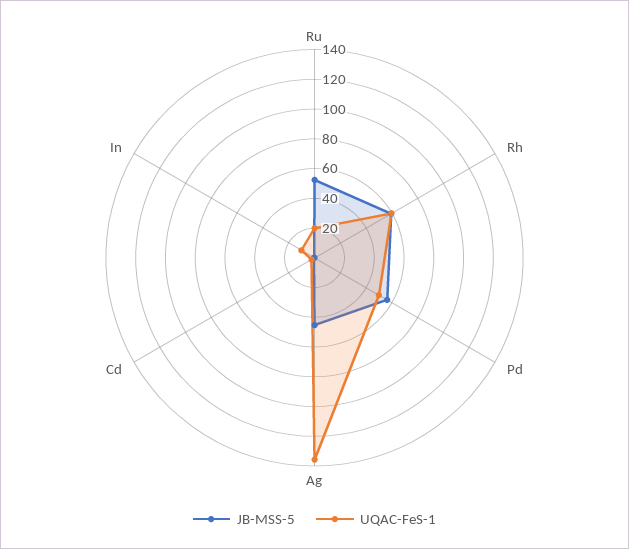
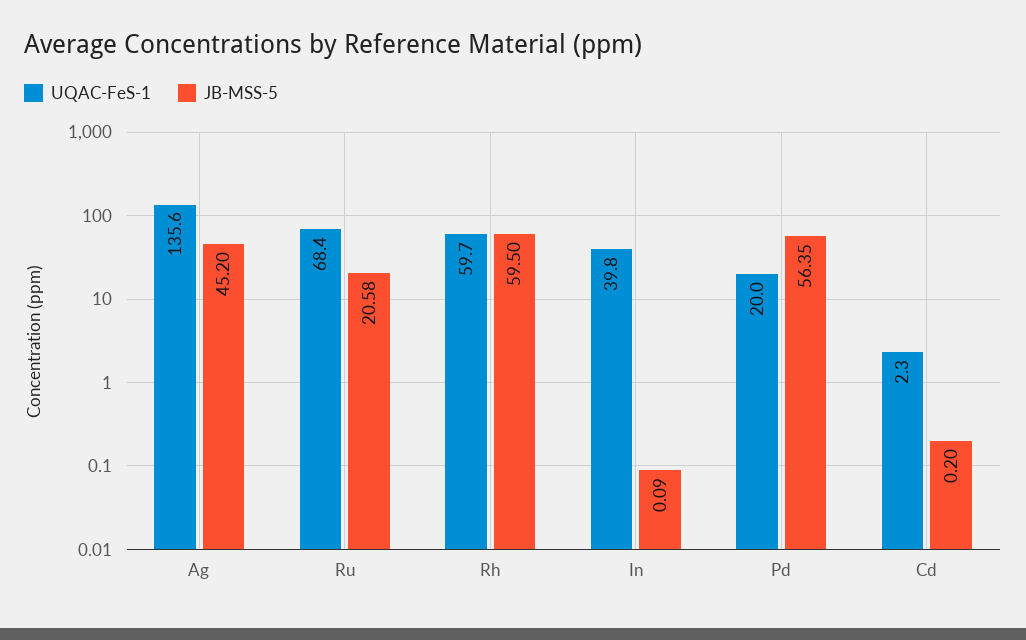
  {
    "JB-MSS-5": {
-     "Ru": 50,
+     "Ru": 20.58,
      "Rh": 59.5,
      "Pd": 56.35,
      "Ag": 45.2,
      "Cd": 0.2,
      "In": 0.09
    },
    "UQAC-FeS-1": {
-     "Ru": 20,
+     "Ru": 68.4,
      "Rh": 59.7,
-     "Pd": 50,
+     "Pd": 20,
      "Ag": 135.6,
      "Cd": 2.3,
-     "In": 10
+     "In": 39.8
    }
  }

